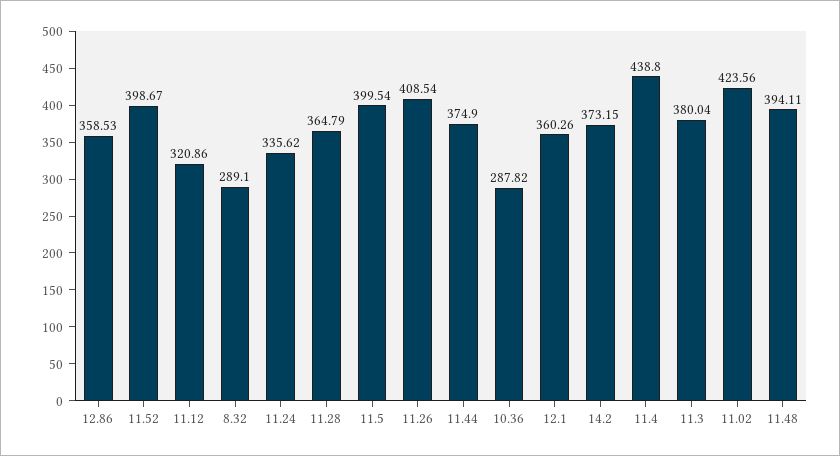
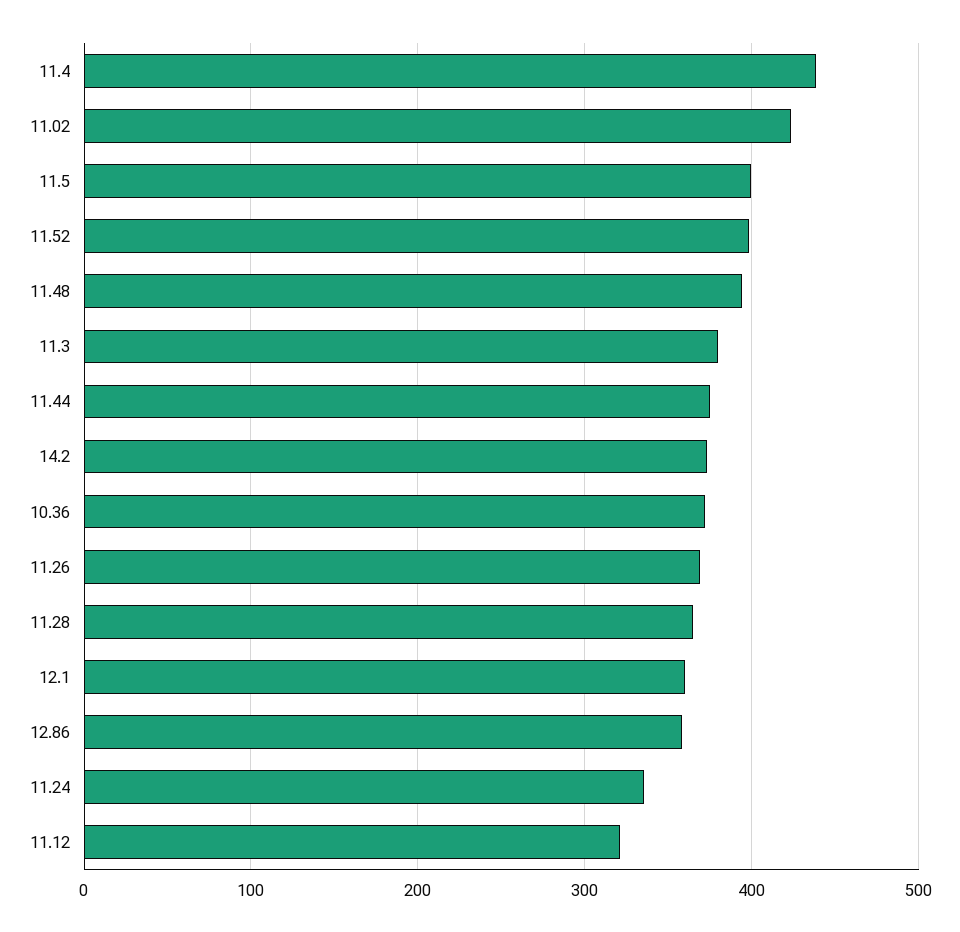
  {
    "12.86": 358.53,
    "11.52": 398.67,
    "11.12": 320.86,
-   "8.32": 289.1,
    "11.24": 335.62,
    "11.28": 364.79,
    "11.5": 399.54,
-   "11.26": 408.54,
+   "11.26": 370,
    "11.44": 374.9,
-   "10.36": 287.82,
+   "10.36": 370,
    "12.1": 360.26,
    "14.2": 373.15,
    "11.4": 438.8,
    "11.3": 380.04,
    "11.02": 423.56,
    "11.48": 394.11
  }

